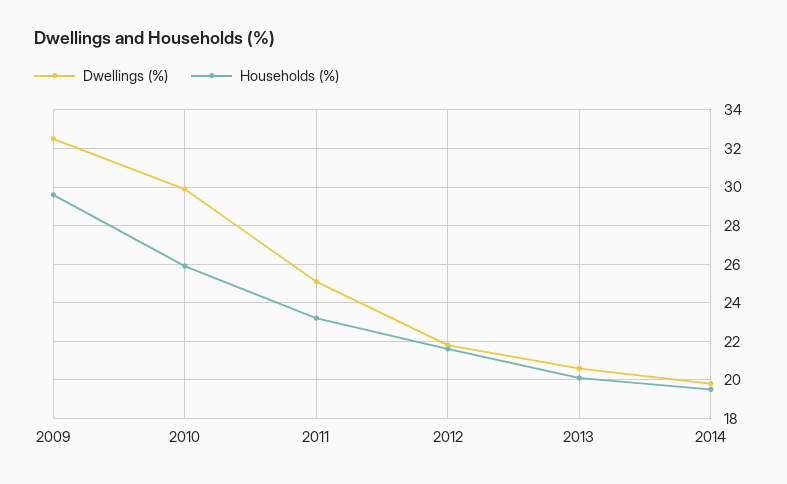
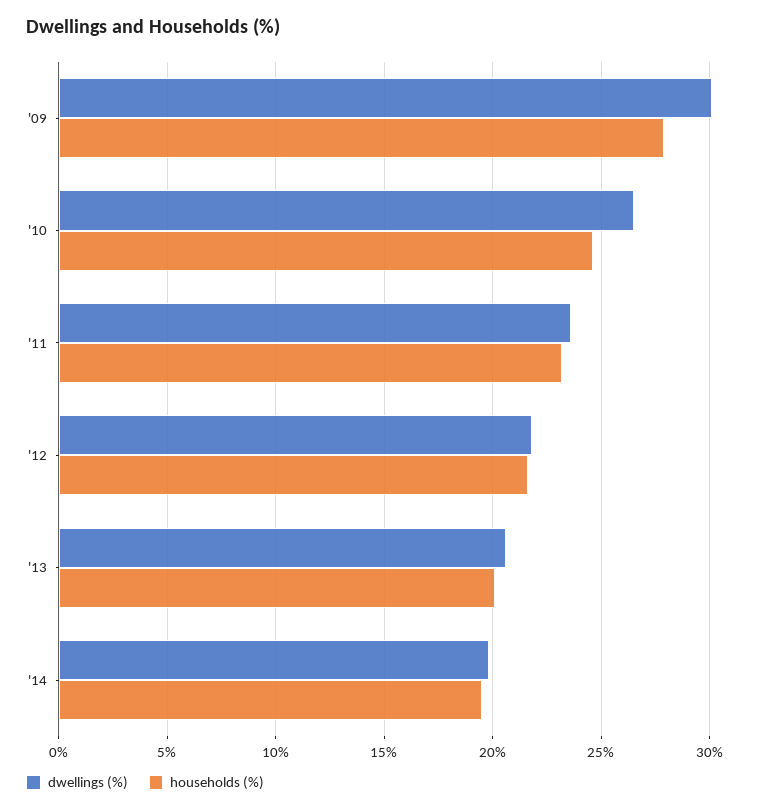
  {
    "Dwellings (%)": {
-     "2009": 32.5,
+     "2009": 30,
-     "2010": 30,
+     "2010": 26.5,
-     "2011": 25,
+     "2011": 23.5,
      "2012": 22,
      "2013": 20.5,
      "2014": 20
    },
    "Households (%)": {
-     "2009": 29.5,
+     "2009": 28,
-     "2010": 26,
+     "2010": 24.5,
      "2011": 23,
      "2012": 21.5,
      "2013": 20,
      "2014": 19.5
    }
  }

